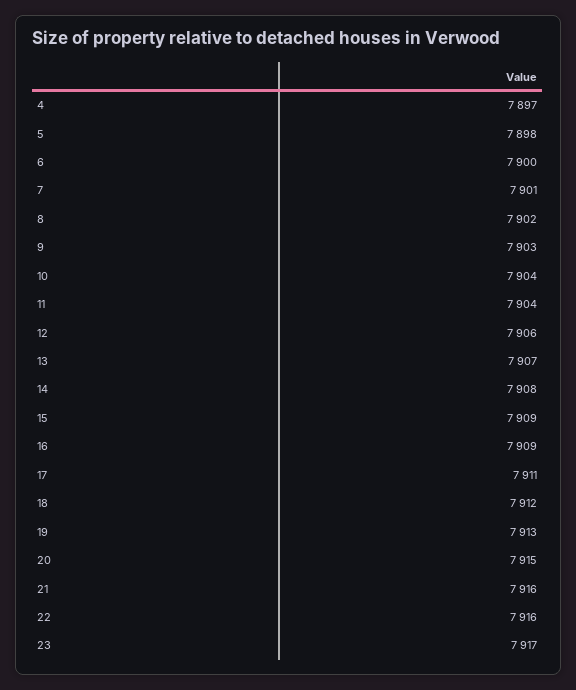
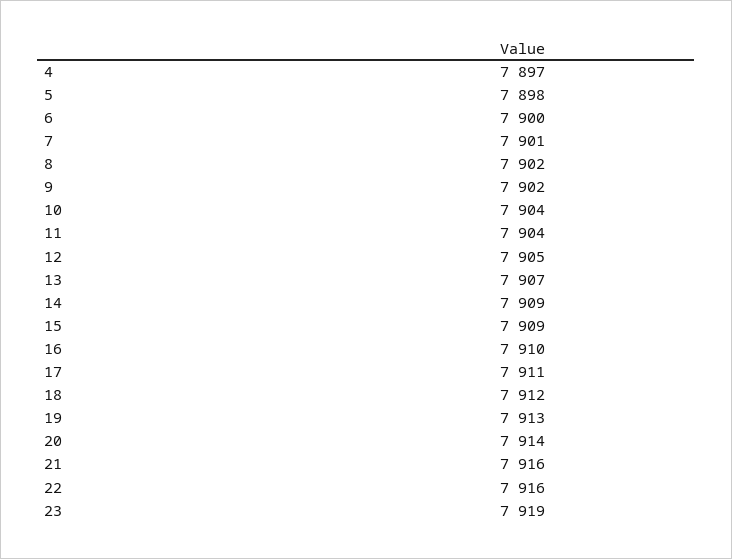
  {
    "4": 7897,
    "5": 7898,
    "6": 7900,
    "7": 7901,
    "8": 7902,
-   "9": 7903,
+   "9": 7902,
    "10": 7904,
    "11": 7904,
-   "12": 7906,
+   "12": 7905,
    "13": 7907,
-   "14": 7908,
+   "14": 7909,
    "15": 7909,
-   "16": 7909,
+   "16": 7910,
    "17": 7911,
    "18": 7912,
    "19": 7913,
-   "20": 7915,
+   "20": 7914,
    "21": 7916,
    "22": 7916,
-   "23": 7917
+   "23": 7919
  }

